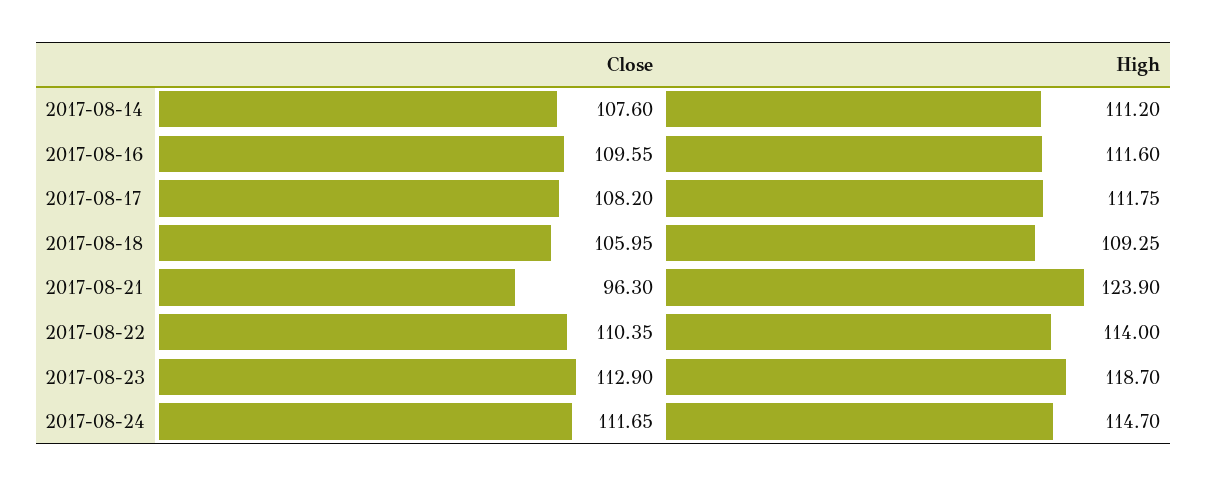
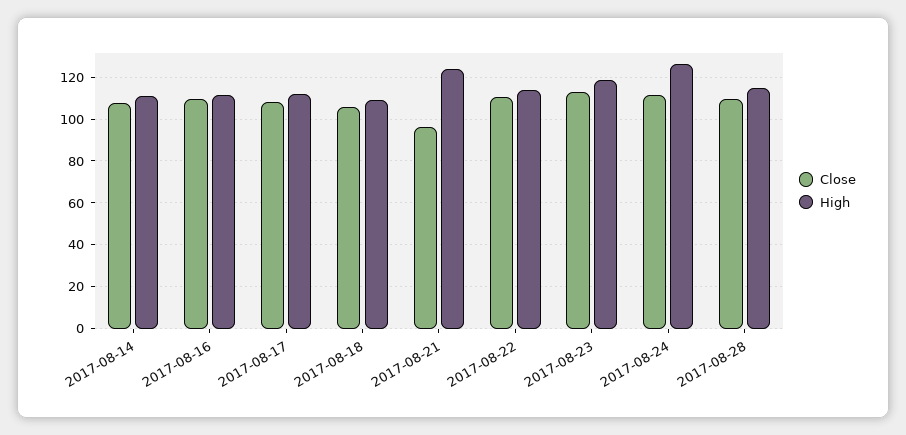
  {
    "Close": {
      "2017-08-14": 107.6,
      "2017-08-16": 109.55,
      "2017-08-17": 108.2,
      "2017-08-18": 105.95,
      "2017-08-21": 96.3,
      "2017-08-22": 110.35,
      "2017-08-23": 112.9,
-     "2017-08-24": 111.65
+     "2017-08-24": 111.65,
+     "2017-08-28": 110
    },
    "High": {
      "2017-08-14": 111.2,
      "2017-08-16": 111.6,
      "2017-08-17": 111.75,
      "2017-08-18": 109.25,
      "2017-08-21": 123.9,
      "2017-08-22": 114,
      "2017-08-23": 118.7,
-     "2017-08-24": 114.7
+     "2017-08-24": 125,
+     "2017-08-28": 115
    }
  }

